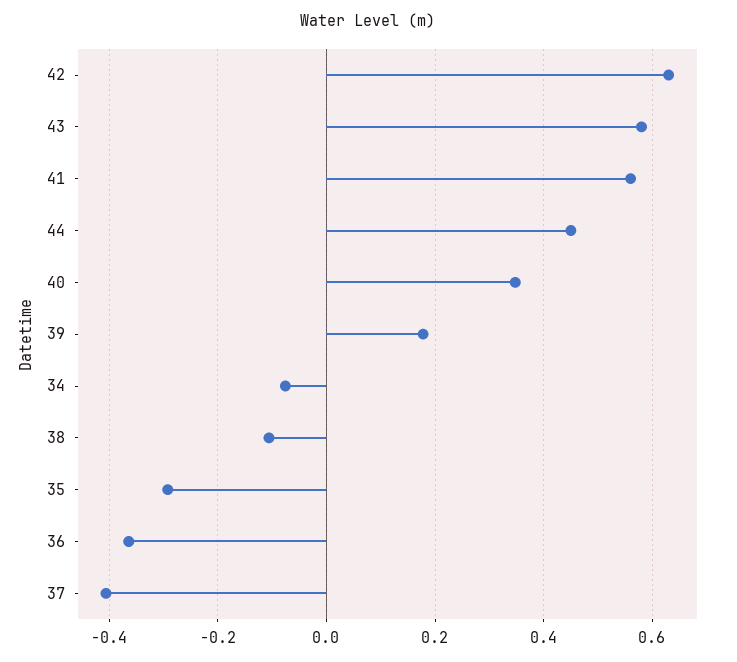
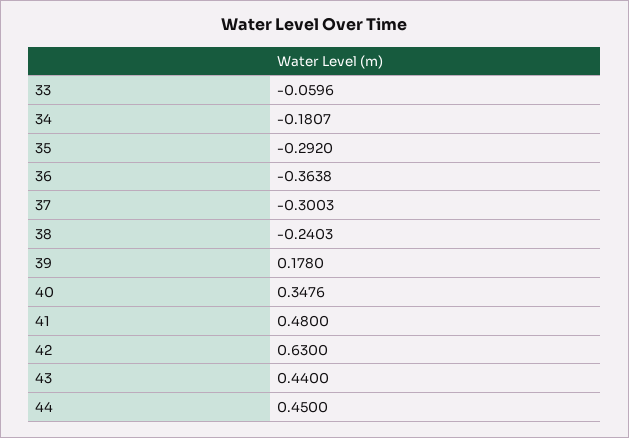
  {
    "42": 0.63,
-   "43": 0.58,
+   "43": 0.44,
-   "41": 0.56,
+   "41": 0.48,
    "44": 0.45,
    "40": 0.3476,
    "39": 0.178,
-   "34": -0.08,
+   "34": -0.1807,
-   "38": -0.1,
+   "38": -0.2403,
    "35": -0.292,
    "36": -0.3638,
-   "37": -0.4
+   "37": -0.3003,
+   "33": -0.0596
  }

